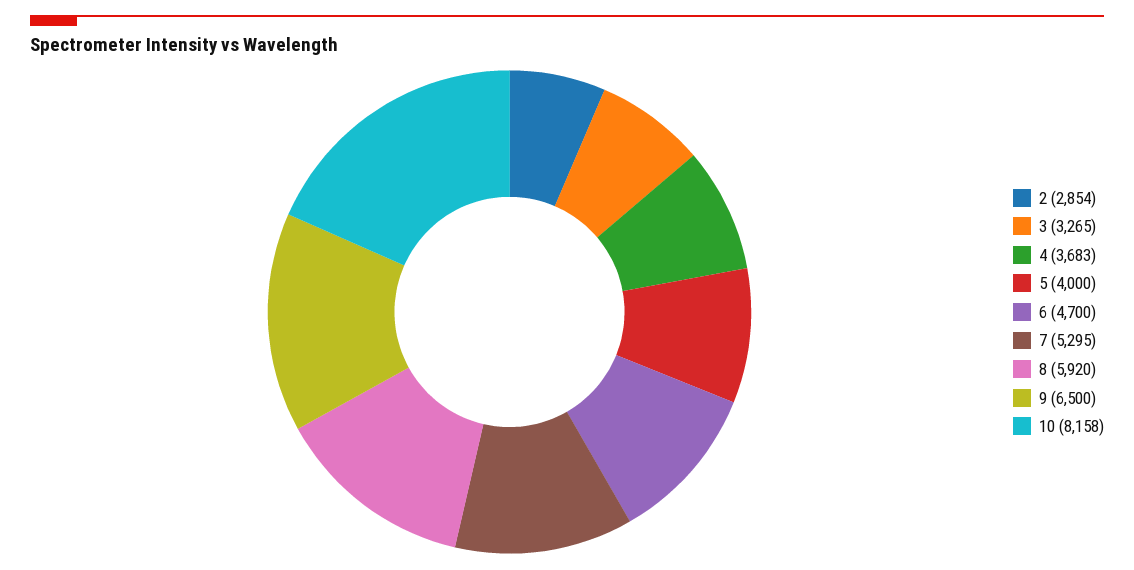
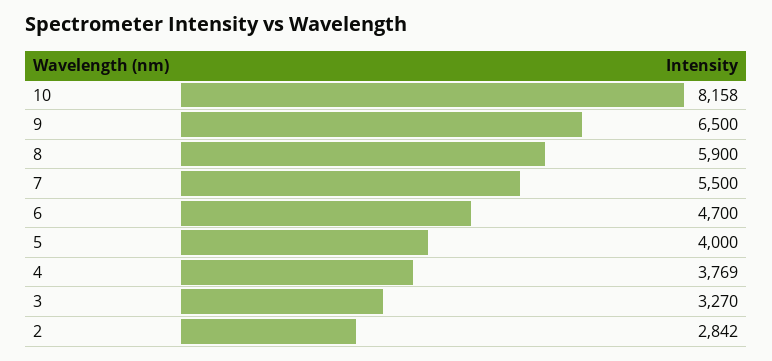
  {
-   "2": 2854,
+   "2": 2842,
-   "3": 3265,
+   "3": 3270,
-   "4": 3683,
+   "4": 3769,
    "5": 4000,
    "6": 4700,
-   "7": 5295,
+   "7": 5500,
-   "8": 5920,
+   "8": 5900,
    "9": 6500,
    "10": 8158
  }

